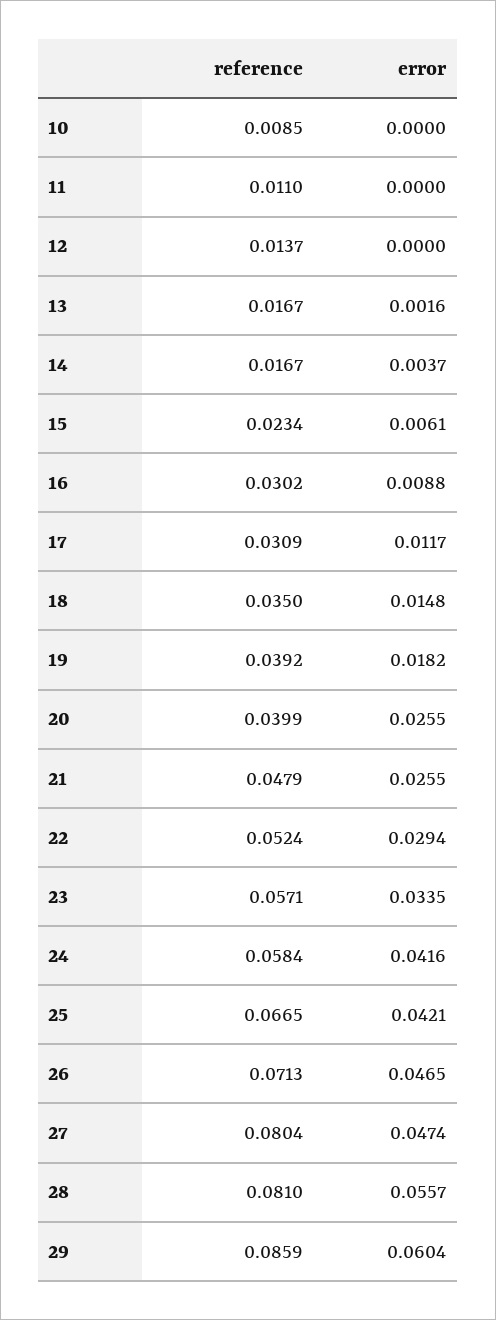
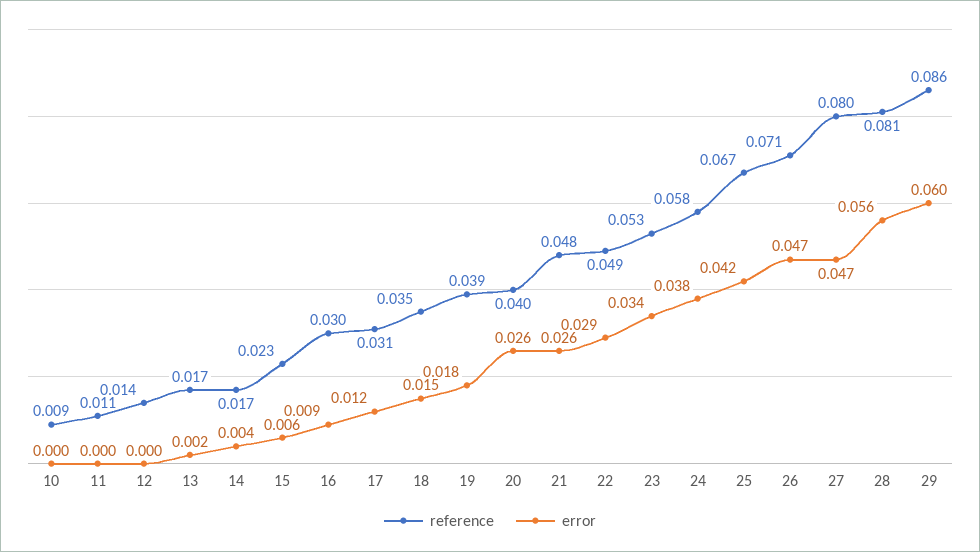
  {
    "reference": {
      "10": 0.0085,
      "11": 0.011,
      "12": 0.0137,
      "13": 0.0167,
      "14": 0.0167,
      "15": 0.0234,
      "16": 0.0302,
      "17": 0.0309,
      "18": 0.035,
      "19": 0.0392,
      "20": 0.0399,
      "21": 0.0479,
-     "22": 0.0524,
+     "22": 0.049,
-     "23": 0.0571,
+     "23": 0.053,
      "24": 0.0584,
      "25": 0.0665,
      "26": 0.0713,
      "27": 0.0804,
      "28": 0.081,
      "29": 0.0859
    },
    "error": {
      "10": 0,
      "11": 0,
      "12": 0,
      "13": 0.0016,
      "14": 0.0037,
      "15": 0.0061,
      "16": 0.0088,
      "17": 0.0117,
      "18": 0.0148,
      "19": 0.0182,
      "20": 0.0255,
      "21": 0.0255,
      "22": 0.0294,
      "23": 0.0335,
-     "24": 0.0416,
+     "24": 0.038,
      "25": 0.0421,
      "26": 0.0465,
      "27": 0.0474,
      "28": 0.0557,
      "29": 0.0604
    }
  }

